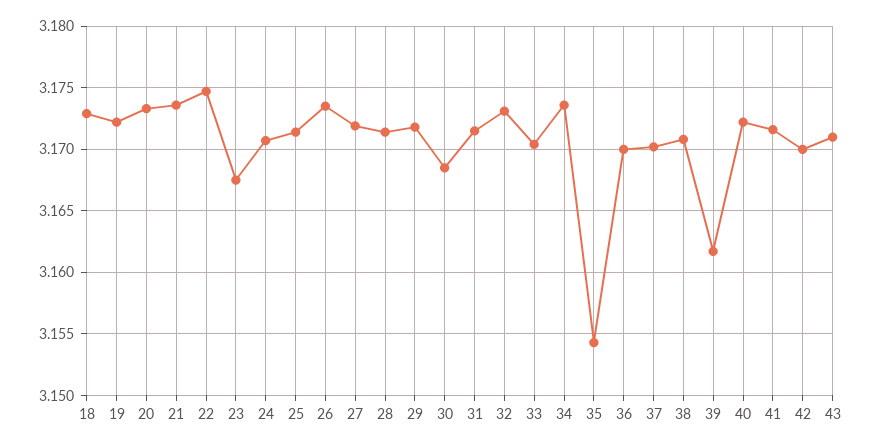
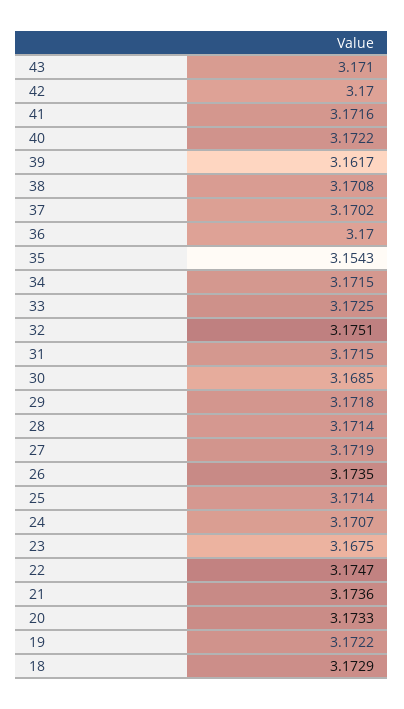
  {
    "18": 3.1729,
    "19": 3.1722,
    "20": 3.1733,
    "21": 3.1736,
    "22": 3.1747,
    "23": 3.1675,
    "24": 3.1707,
    "25": 3.1714,
    "26": 3.1735,
    "27": 3.1719,
    "28": 3.1714,
    "29": 3.1718,
    "30": 3.1685,
    "31": 3.1715,
-   "32": 3.173,
+   "32": 3.1751,
-   "33": 3.1705,
+   "33": 3.1725,
-   "34": 3.1735,
+   "34": 3.1715,
    "35": 3.1543,
    "36": 3.17,
    "37": 3.1702,
    "38": 3.1708,
    "39": 3.1617,
    "40": 3.1722,
    "41": 3.1716,
    "42": 3.17,
    "43": 3.171
  }

